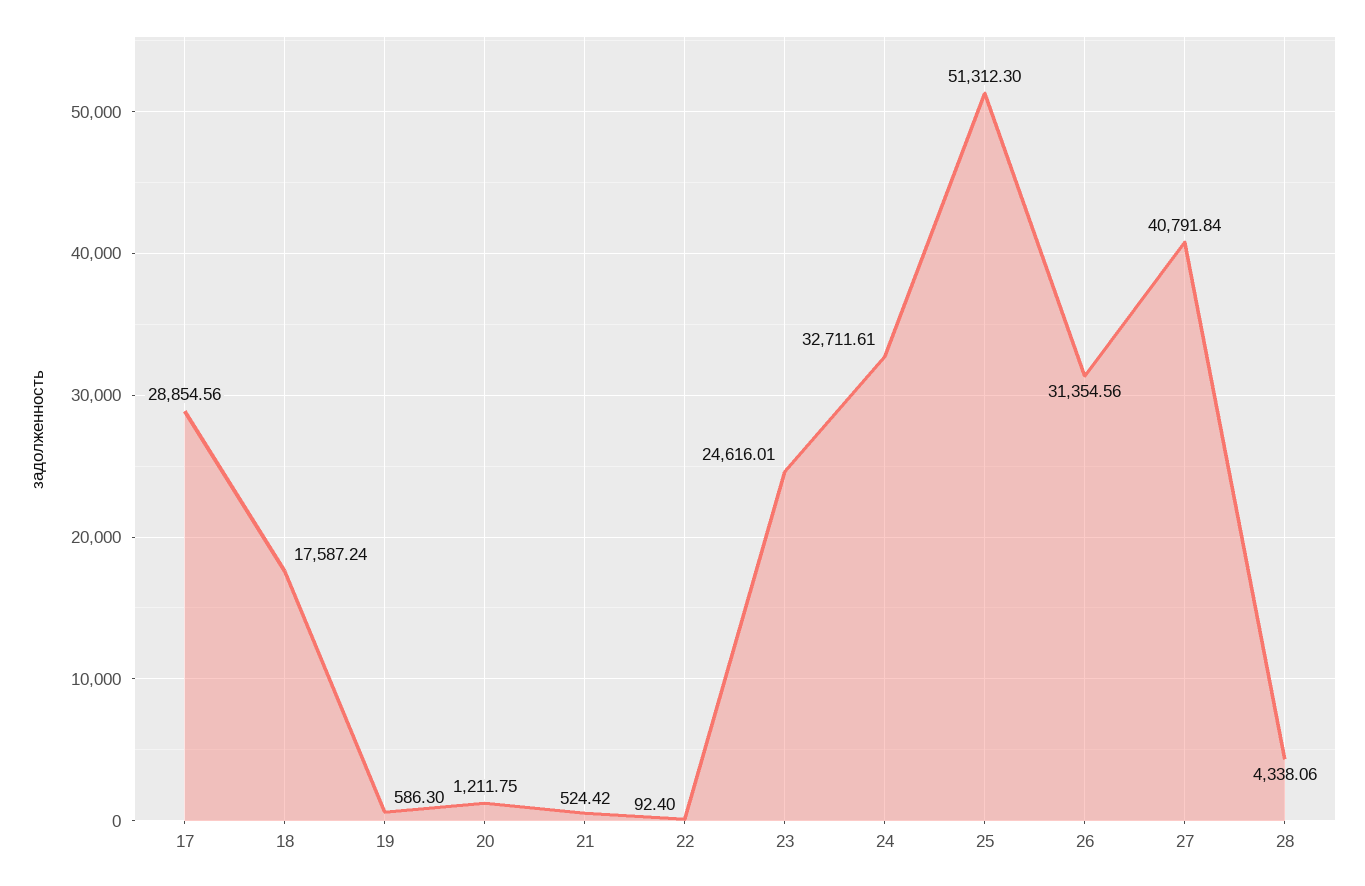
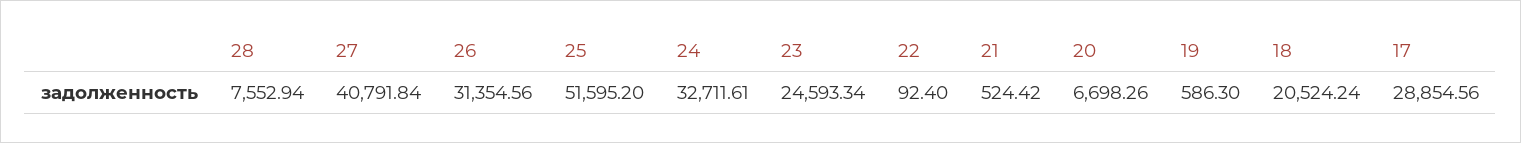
  {
    "17": 28854.56,
-   "18": 17587.24,
+   "18": 20524.24,
    "19": 586.3,
-   "20": 1211.75,
+   "20": 6698.26,
    "21": 524.42,
    "22": 92.4,
-   "23": 24616.01,
+   "23": 24593.34,
    "24": 32711.61,
-   "25": 51312.3,
+   "25": 51595.2,
    "26": 31354.56,
    "27": 40791.84,
-   "28": 4338.06
+   "28": 7552.94
  }

